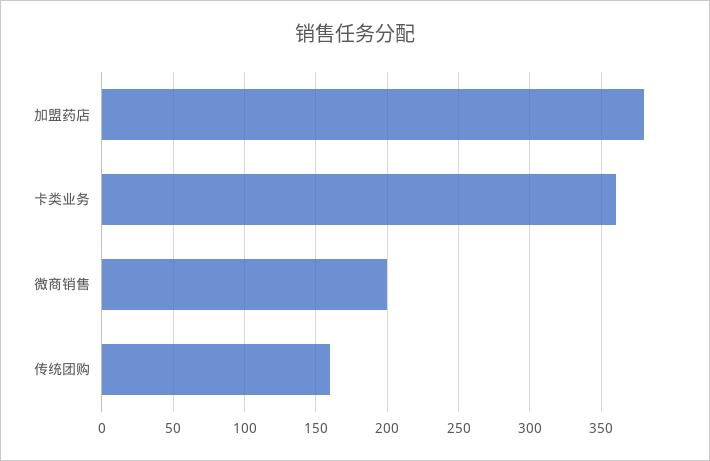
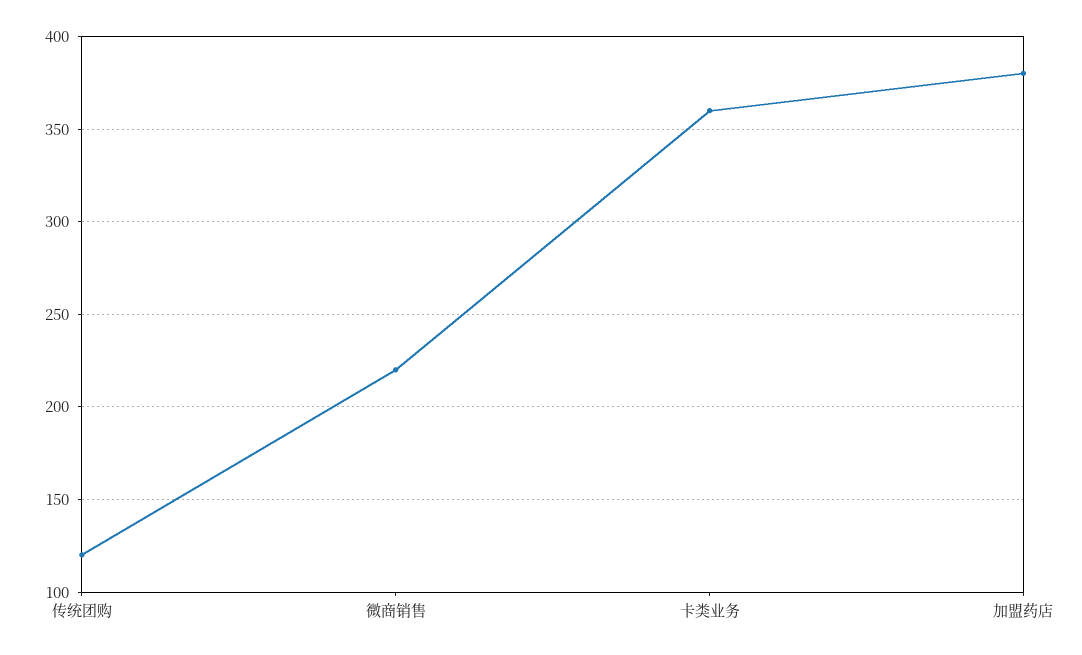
  {
    "加盟药店": 380,
    "卡类业务": 360,
-   "微商销售": 200,
+   "微商销售": 220,
-   "传统团购": 160
+   "传统团购": 120
  }

